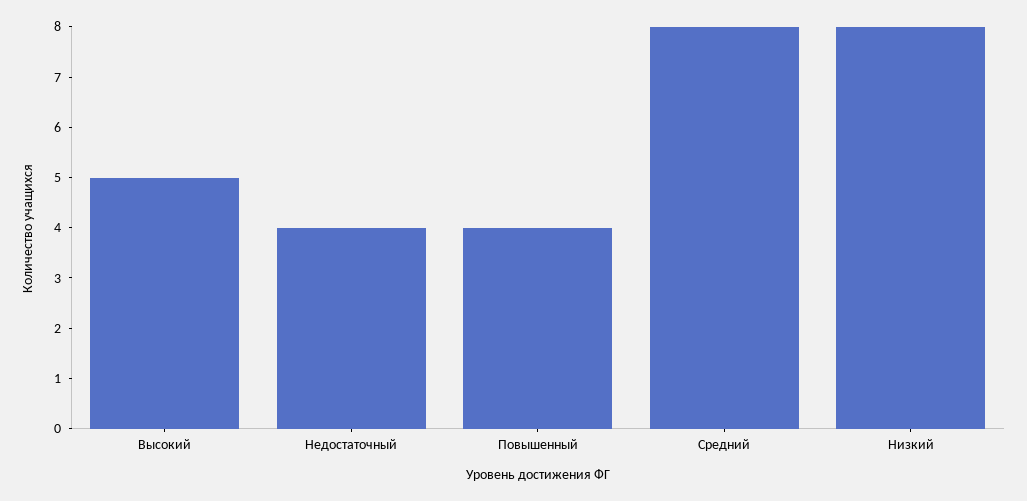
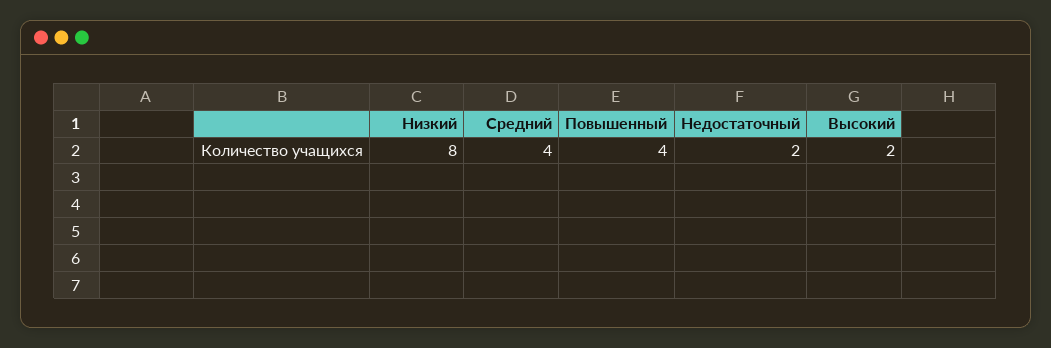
  {
-   "Высокий": 5,
+   "Высокий": 2,
-   "Недостаточный": 4,
+   "Недостаточный": 2,
    "Повышенный": 4,
-   "Средний": 8,
+   "Средний": 4,
    "Низкий": 8
  }

